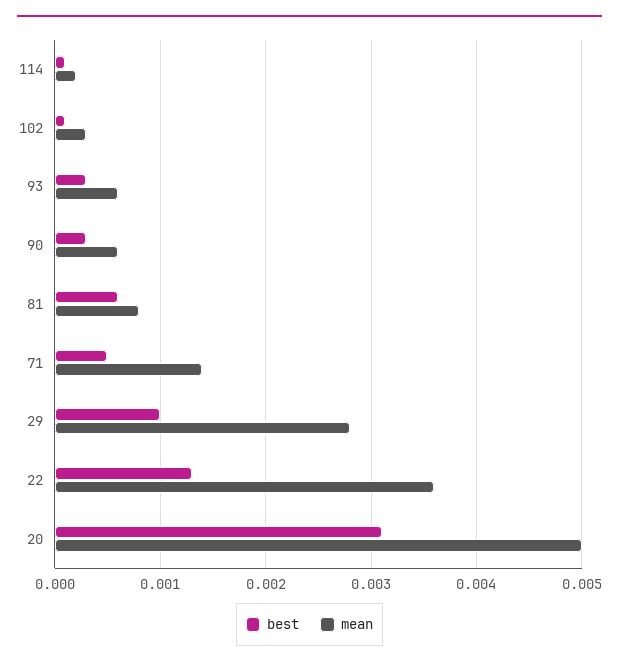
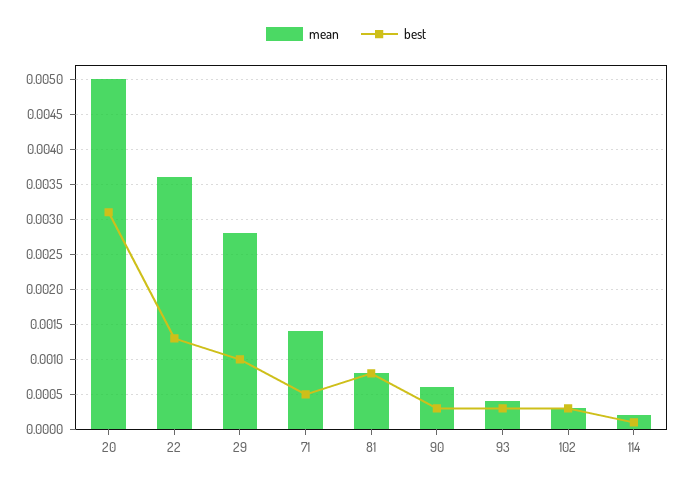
  {
    "best": {
      "114": 0.0001,
-     "102": 0.0001,
+     "102": 0.0003,
      "93": 0.0003,
      "90": 0.0003,
-     "81": 0.0006,
+     "81": 0.0008,
      "71": 0.0005,
      "29": 0.001,
      "22": 0.0013,
      "20": 0.0031
    },
    "mean": {
      "114": 0.0002,
      "102": 0.0003,
-     "93": 0.0006,
+     "93": 0.0004,
      "90": 0.0006,
      "81": 0.0008,
      "71": 0.0014,
      "29": 0.0028,
      "22": 0.0036,
      "20": 0.005
    }
  }

